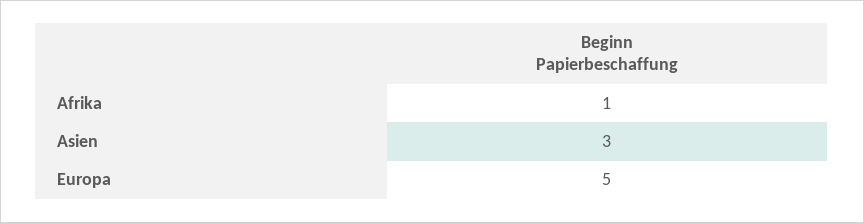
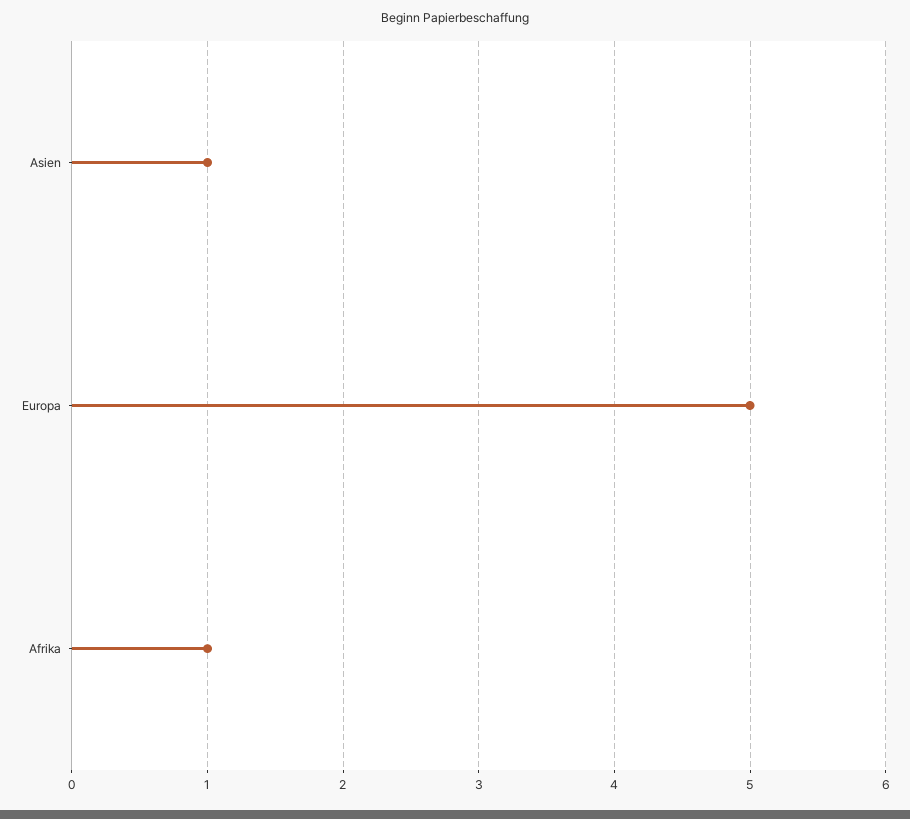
  {
    "Afrika": 1,
-   "Asien": 3,
+   "Asien": 1,
    "Europa": 5
  }

